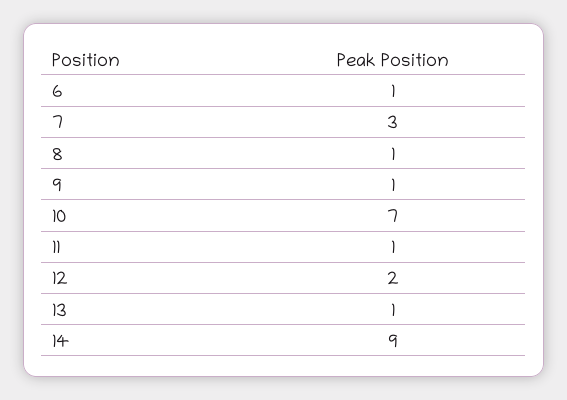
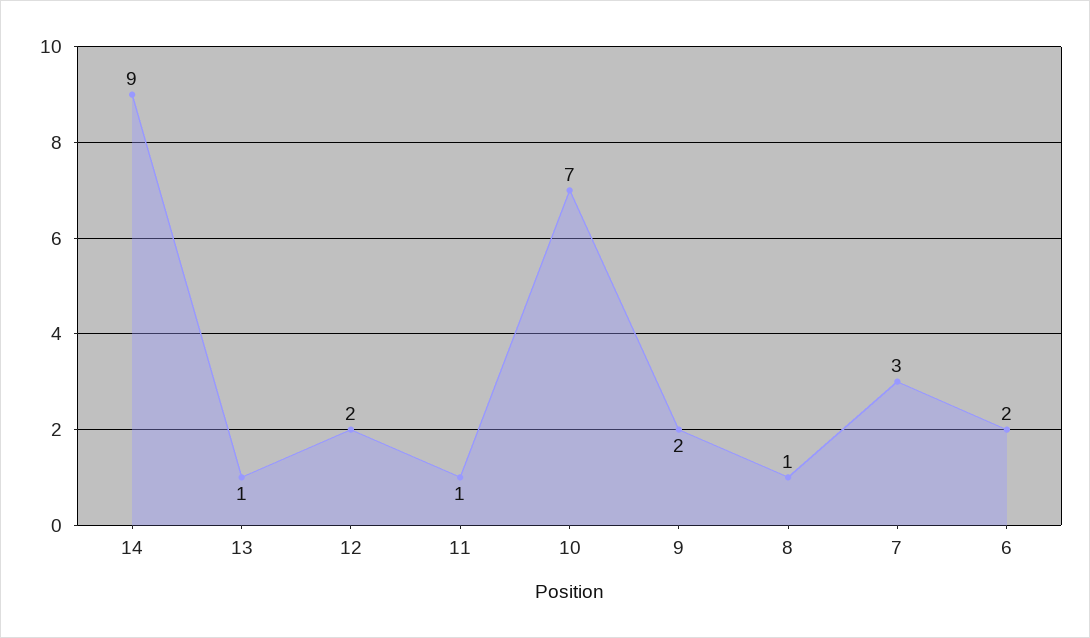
  {
-   "6": 1,
+   "6": 2,
    "7": 3,
    "8": 1,
-   "9": 1,
+   "9": 2,
    "10": 7,
    "11": 1,
    "12": 2,
    "13": 1,
    "14": 9
  }

